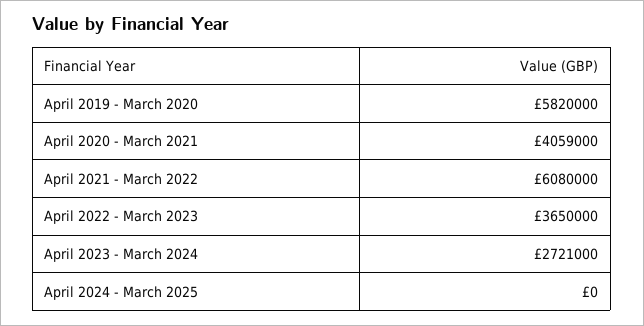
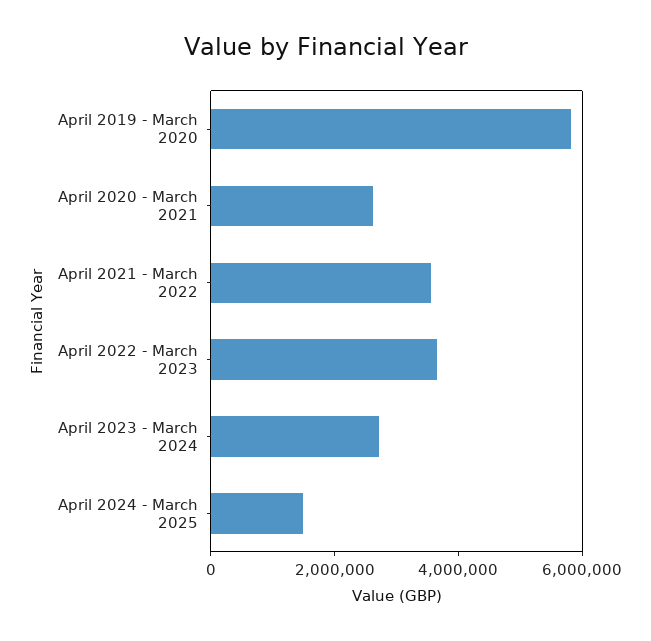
  {
    "April 2019 - March 2020": 5820000,
-   "April 2020 - March 2021": 4059000,
+   "April 2020 - March 2021": 2500000,
-   "April 2021 - March 2022": 6080000,
+   "April 2021 - March 2022": 3500000,
    "April 2022 - March 2023": 3650000,
    "April 2023 - March 2024": 2721000,
-   "April 2024 - March 2025": 0
+   "April 2024 - March 2025": 1500000
  }

